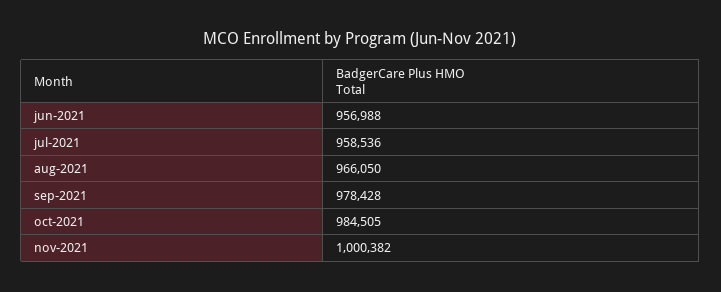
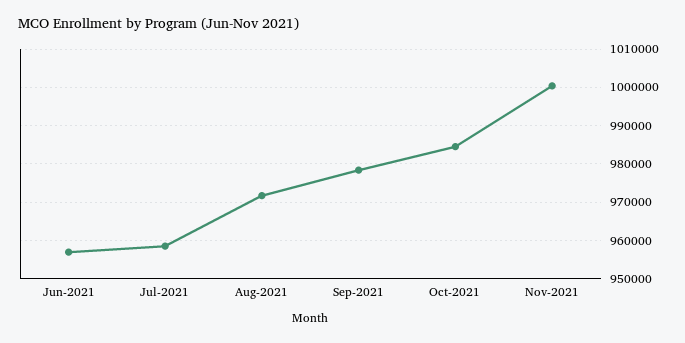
  {
    "jun-2021": 956988,
    "jul-2021": 958536,
-   "aug-2021": 966050,
+   "aug-2021": 972000,
    "sep-2021": 978428,
    "oct-2021": 984505,
    "nov-2021": 1000382
  }

